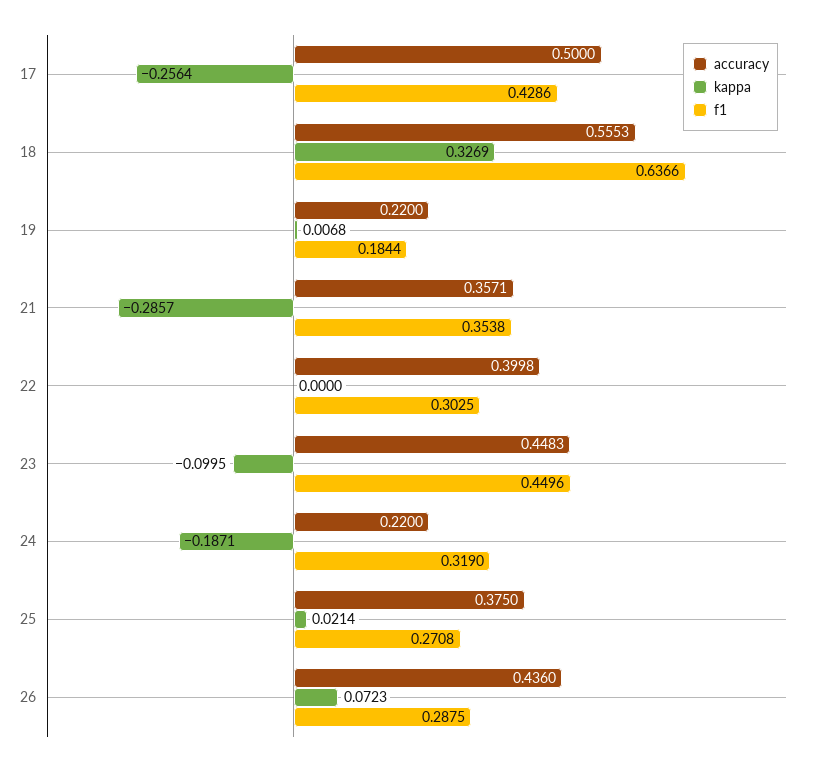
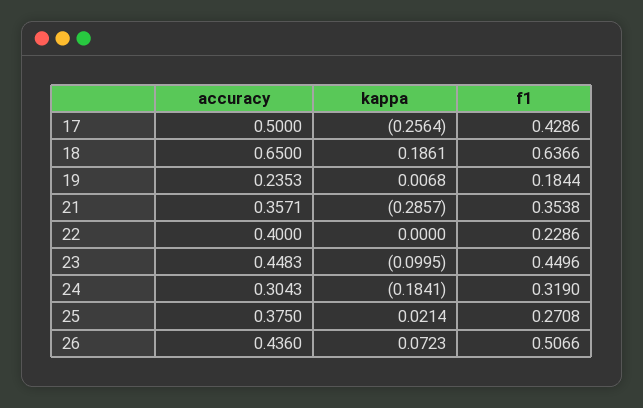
  {
    "accuracy": {
      "17": 0.5,
-     "18": 0.5553,
+     "18": 0.65,
-     "19": 0.22,
+     "19": 0.2353,
      "21": 0.3571,
-     "22": 0.3998,
+     "22": 0.4,
      "23": 0.4483,
-     "24": 0.22,
+     "24": 0.3043,
      "25": 0.375,
      "26": 0.436
    },
    "kappa": {
      "17": -0.2564,
-     "18": 0.3269,
+     "18": 0.1861,
      "19": 0.0068,
      "21": -0.2857,
      "22": 0,
      "23": -0.0995,
-     "24": -0.1871,
+     "24": -0.1841,
      "25": 0.0214,
      "26": 0.0723
    },
    "f1": {
      "17": 0.4286,
      "18": 0.6366,
      "19": 0.1844,
      "21": 0.3538,
-     "22": 0.3025,
+     "22": 0.2286,
      "23": 0.4496,
      "24": 0.319,
      "25": 0.2708,
-     "26": 0.2875
+     "26": 0.5066
    }
  }

